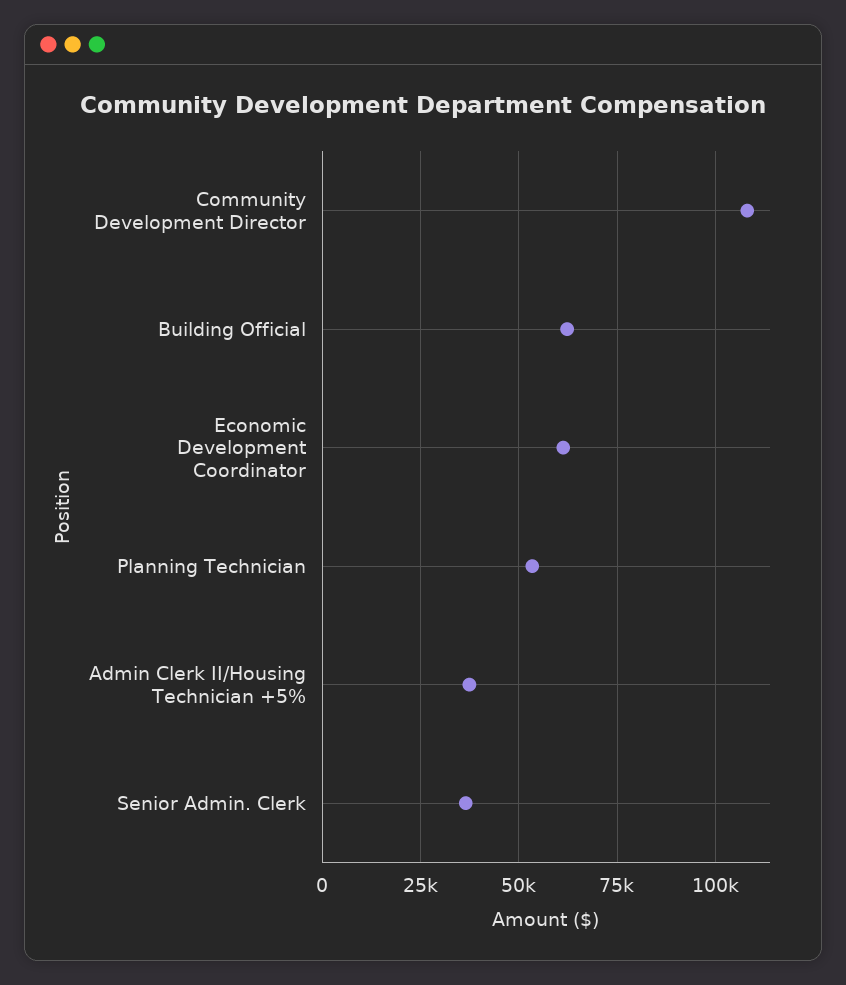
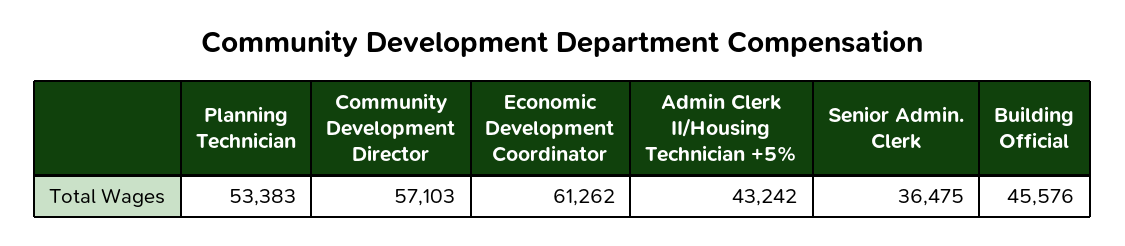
  {
-   "Community Development Director": 107500,
+   "Community Development Director": 57103,
-   "Building Official": 62500,
+   "Building Official": 45576,
    "Economic Development Coordinator": 61262,
    "Planning Technician": 53383,
-   "Admin Clerk II/Housing Technician +5%": 37500,
+   "Admin Clerk II/Housing Technician +5%": 43242,
    "Senior Admin. Clerk": 36475
  }

